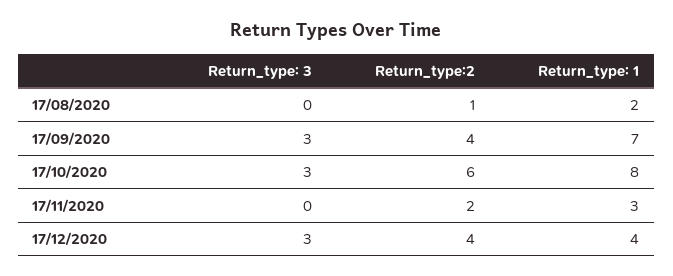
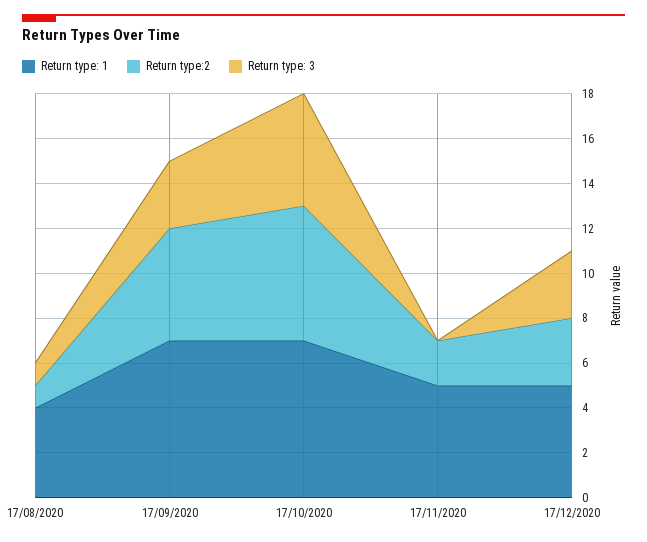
  {
    "Return_type: 3": {
-     "17/08/2020": 0,
+     "17/08/2020": 1,
      "17/09/2020": 3,
-     "17/10/2020": 3,
+     "17/10/2020": 5,
      "17/11/2020": 0,
      "17/12/2020": 3
    },
    "Return_type:2": {
      "17/08/2020": 1,
-     "17/09/2020": 4,
+     "17/09/2020": 5,
      "17/10/2020": 6,
      "17/11/2020": 2,
-     "17/12/2020": 4
+     "17/12/2020": 3
    },
    "Return_type: 1": {
-     "17/08/2020": 2,
+     "17/08/2020": 4,
      "17/09/2020": 7,
-     "17/10/2020": 8,
+     "17/10/2020": 7,
-     "17/11/2020": 3,
+     "17/11/2020": 5,
-     "17/12/2020": 4
+     "17/12/2020": 5
    }
  }

